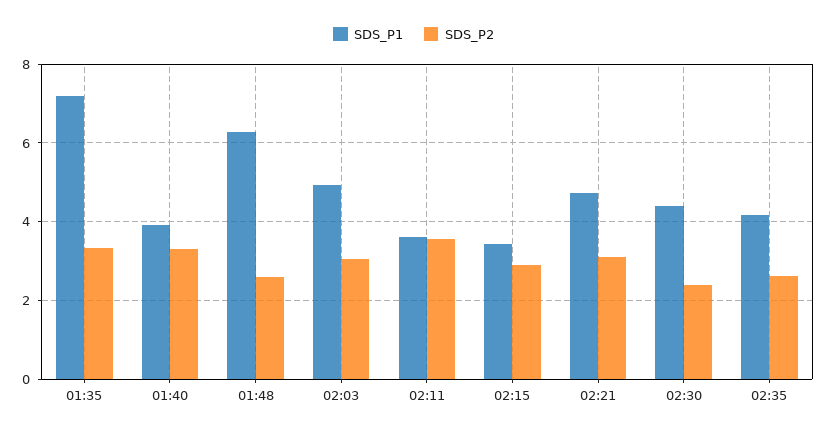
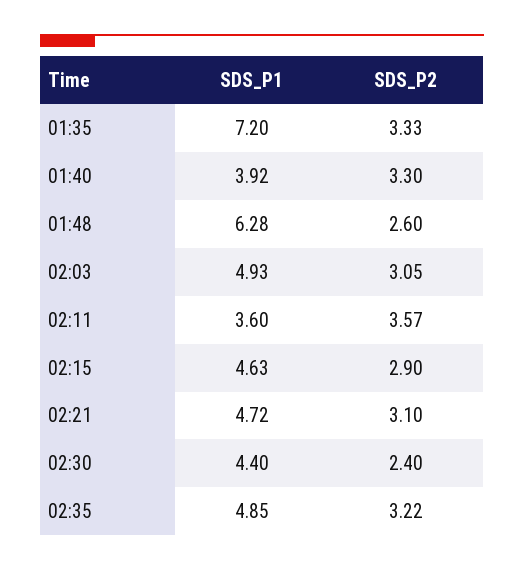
  {
    "SDS_P1": {
      "01:35": 7.2,
      "01:40": 3.92,
      "01:48": 6.28,
      "02:03": 4.93,
      "02:11": 3.6,
-     "02:15": 3.4,
+     "02:15": 4.63,
      "02:21": 4.72,
      "02:30": 4.4,
-     "02:35": 4.2
+     "02:35": 4.85
    },
    "SDS_P2": {
      "01:35": 3.33,
      "01:40": 3.3,
      "01:48": 2.6,
      "02:03": 3.05,
      "02:11": 3.57,
      "02:15": 2.9,
      "02:21": 3.1,
      "02:30": 2.4,
-     "02:35": 2.6
+     "02:35": 3.22
    }
  }

